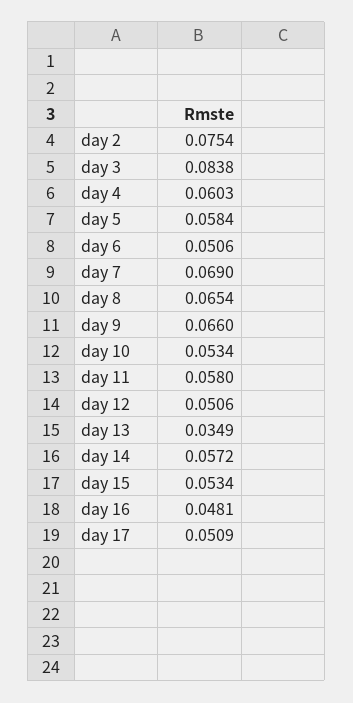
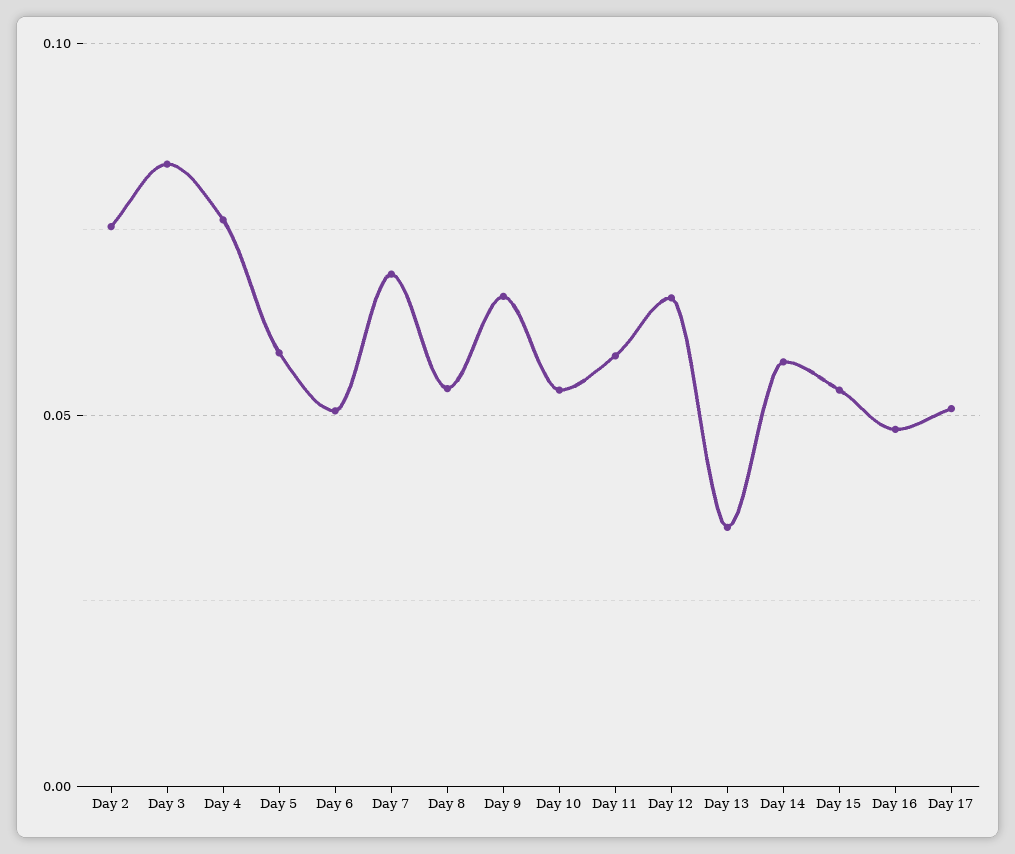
  {
    "day 2": 0.0754,
    "day 3": 0.0838,
-   "day 4": 0.0603,
+   "day 4": 0.075,
    "day 5": 0.0584,
    "day 6": 0.0506,
    "day 7": 0.069,
-   "day 8": 0.0654,
+   "day 8": 0.055,
    "day 9": 0.066,
    "day 10": 0.0534,
    "day 11": 0.058,
-   "day 12": 0.0506,
+   "day 12": 0.065,
    "day 13": 0.0349,
    "day 14": 0.0572,
    "day 15": 0.0534,
    "day 16": 0.0481,
    "day 17": 0.0509
  }

